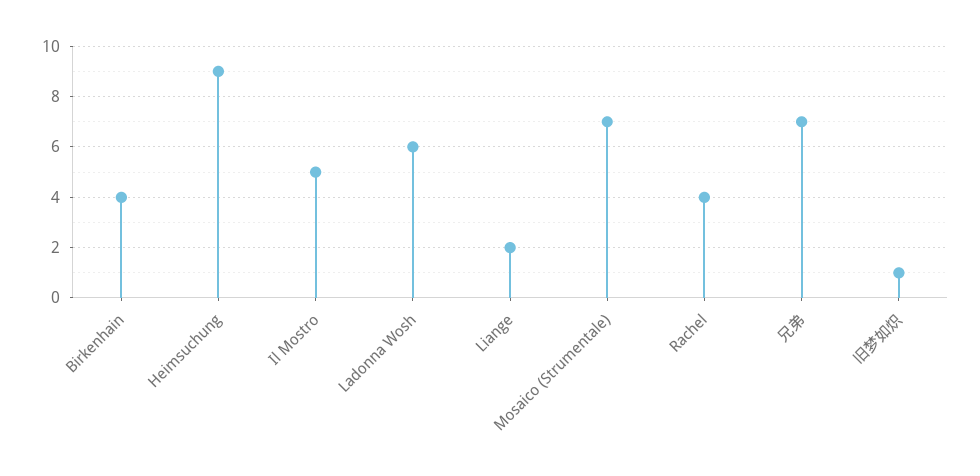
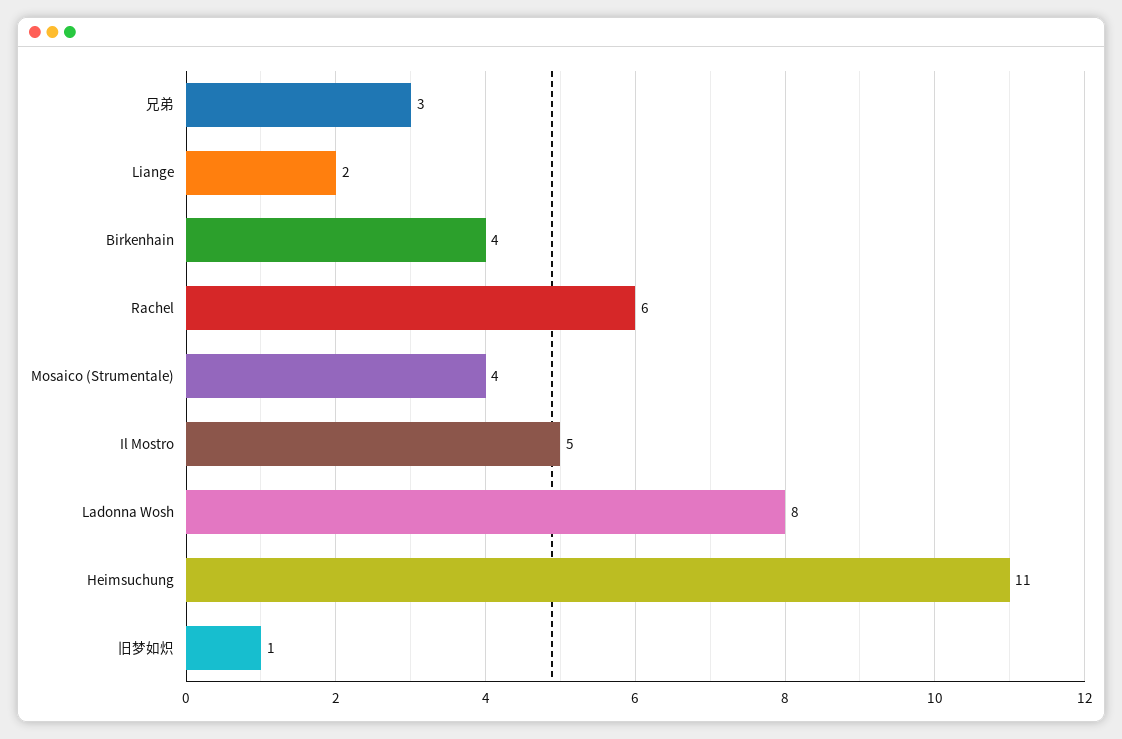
  {
    "Birkenhain": 4,
-   "Heimsuchung": 9,
+   "Heimsuchung": 11,
    "Il Mostro": 5,
-   "Ladonna Wosh": 6,
+   "Ladonna Wosh": 8,
    "Liange": 2,
-   "Mosaico (Strumentale)": 7,
+   "Mosaico (Strumentale)": 4,
-   "Rachel": 4,
+   "Rachel": 6,
-   "兄弟": 7,
+   "兄弟": 3,
    "旧梦如炽": 1
  }

